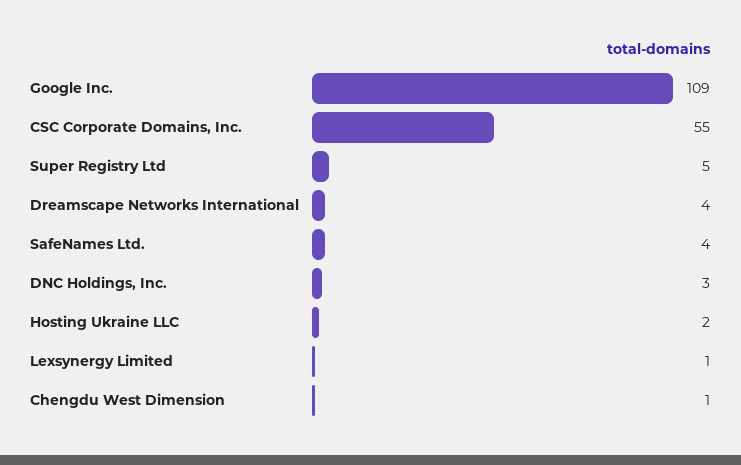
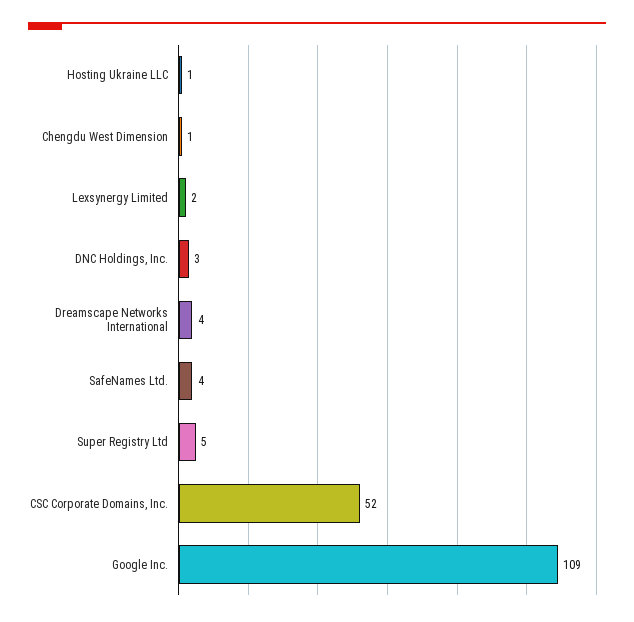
  {
    "Google Inc.": 109,
-   "CSC Corporate Domains, Inc.": 55,
+   "CSC Corporate Domains, Inc.": 52,
    "Super Registry Ltd": 5,
    "Dreamscape Networks International": 4,
    "SafeNames Ltd.": 4,
    "DNC Holdings, Inc.": 3,
-   "Hosting Ukraine LLC": 2,
+   "Hosting Ukraine LLC": 1,
-   "Lexsynergy Limited": 1,
+   "Lexsynergy Limited": 2,
    "Chengdu West Dimension": 1
  }

